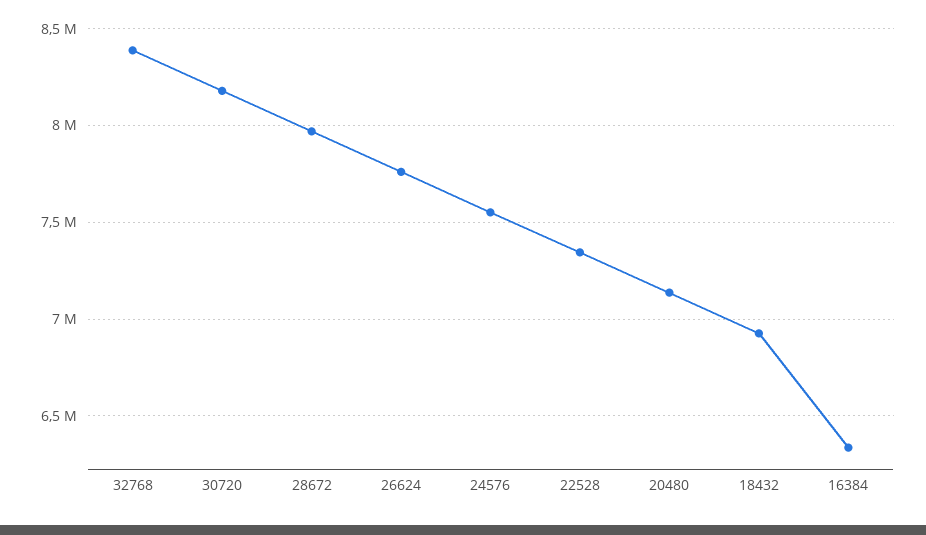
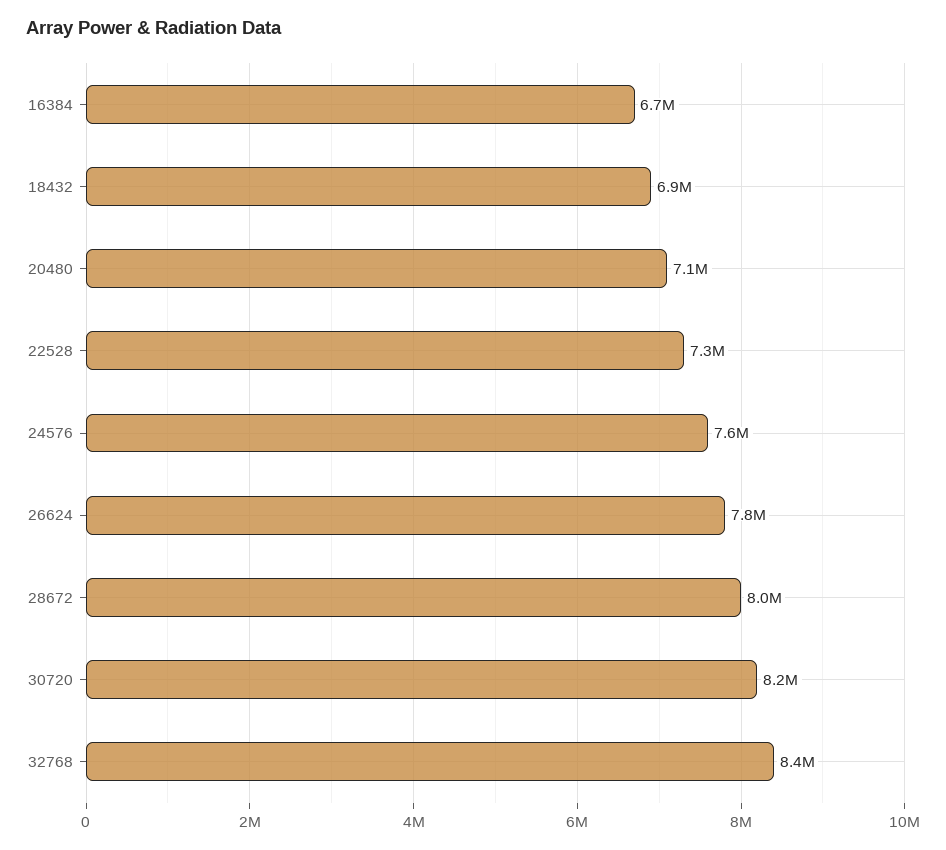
  {
    "32768": 8400000,
    "30720": 8200000,
    "28672": 8000000,
    "26624": 7800000,
    "24576": 7600000,
    "22528": 7300000,
    "20480": 7100000,
    "18432": 6900000,
-   "16384": 6350000
+   "16384": 6700000
  }

